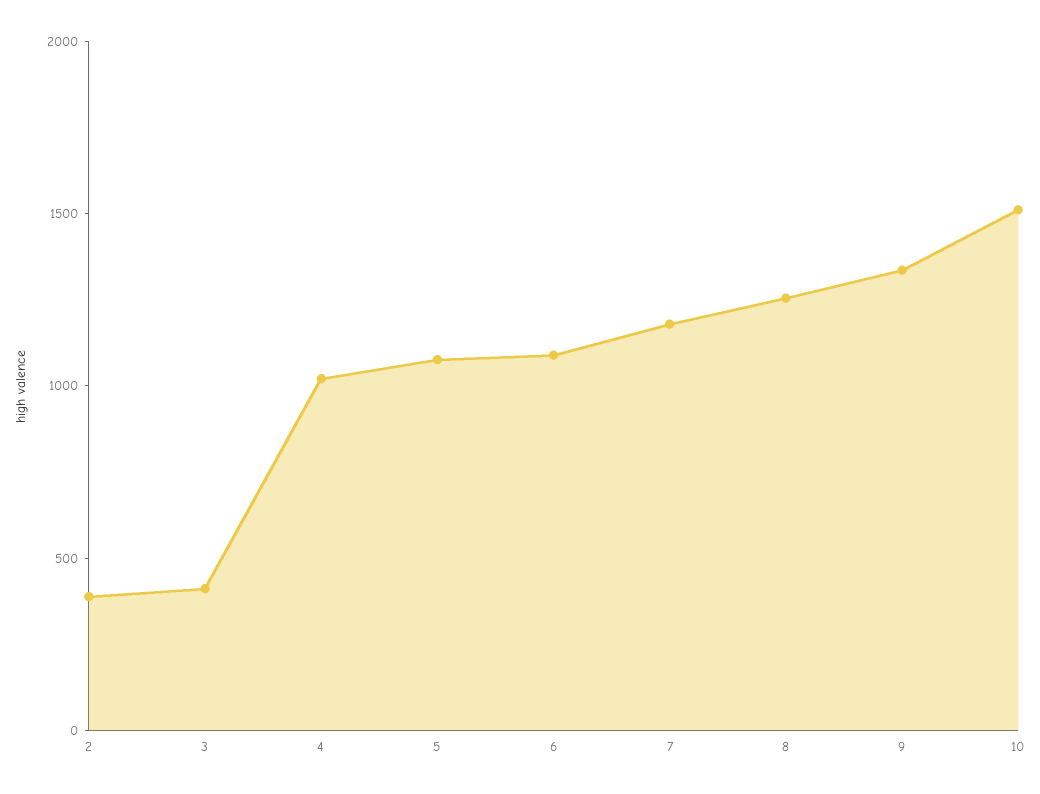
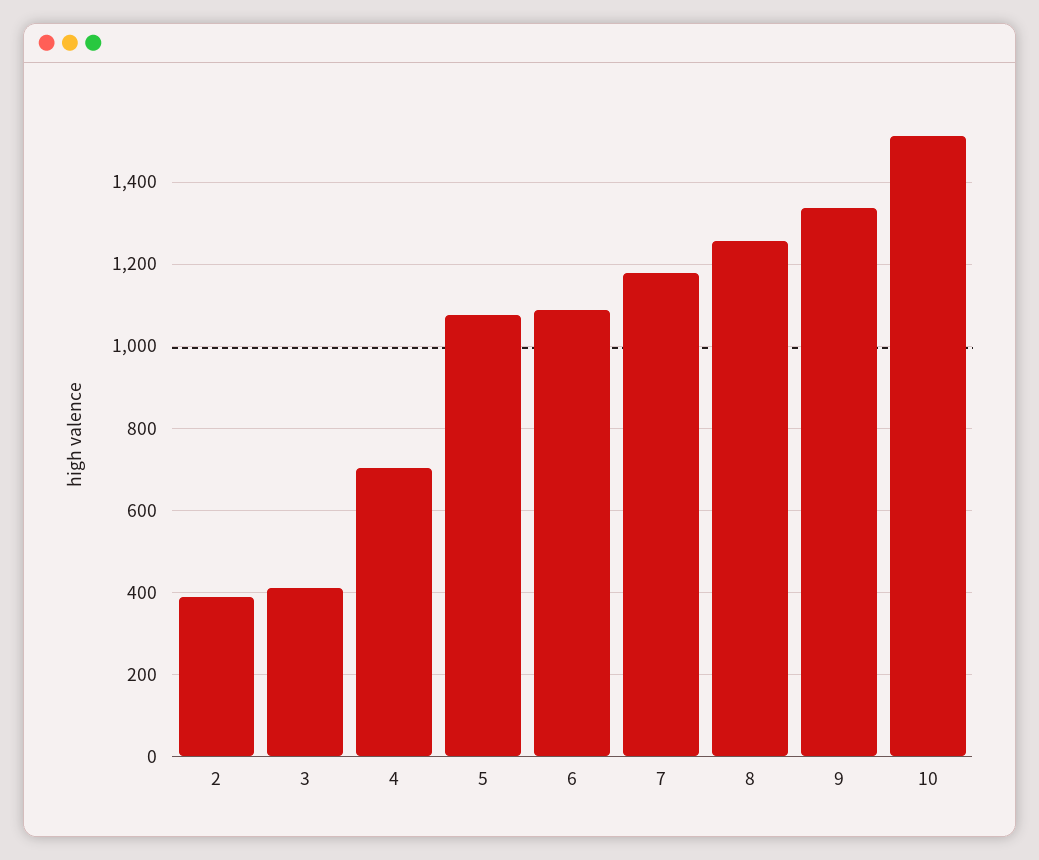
  {
    "2": 380,
    "3": 420,
-   "4": 1000,
+   "4": 700,
    "5": 1080,
    "6": 1080,
    "7": 1180,
    "8": 1260,
    "9": 1340,
    "10": 1520
  }

